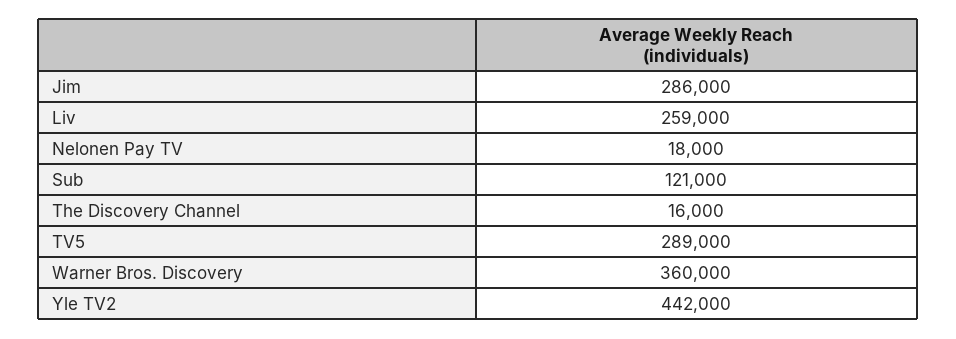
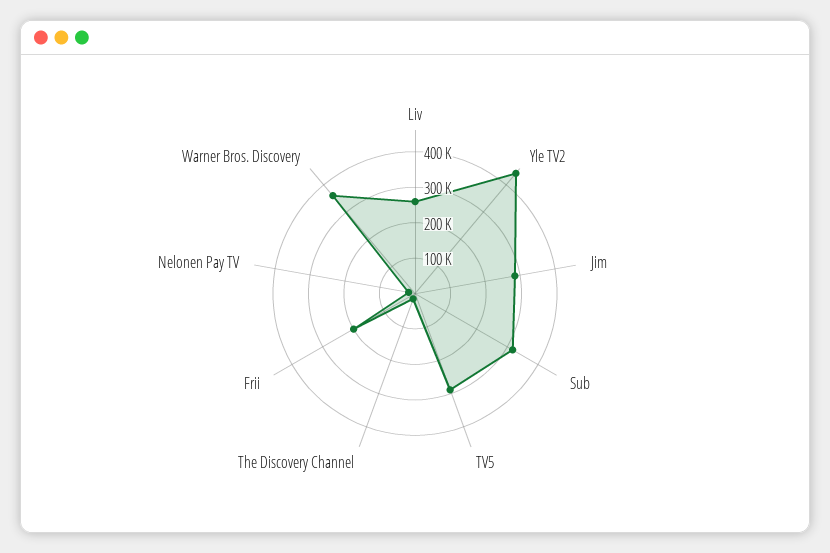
  {
    "Jim": 286000,
    "Liv": 259000,
    "Nelonen Pay TV": 18000,
-   "Sub": 121000,
+   "Sub": 325000,
    "The Discovery Channel": 16000,
    "TV5": 289000,
    "Warner Bros. Discovery": 360000,
-   "Yle TV2": 442000
+   "Yle TV2": 442000,
+   "Frii": 200000
  }

